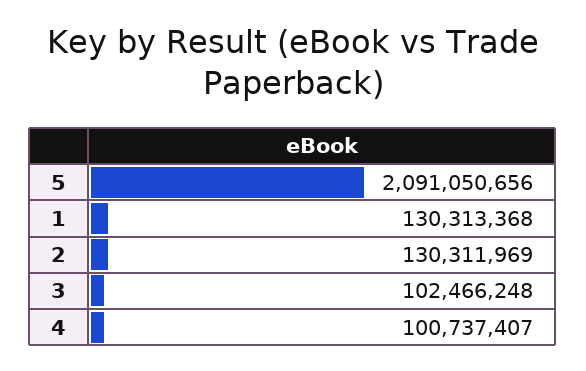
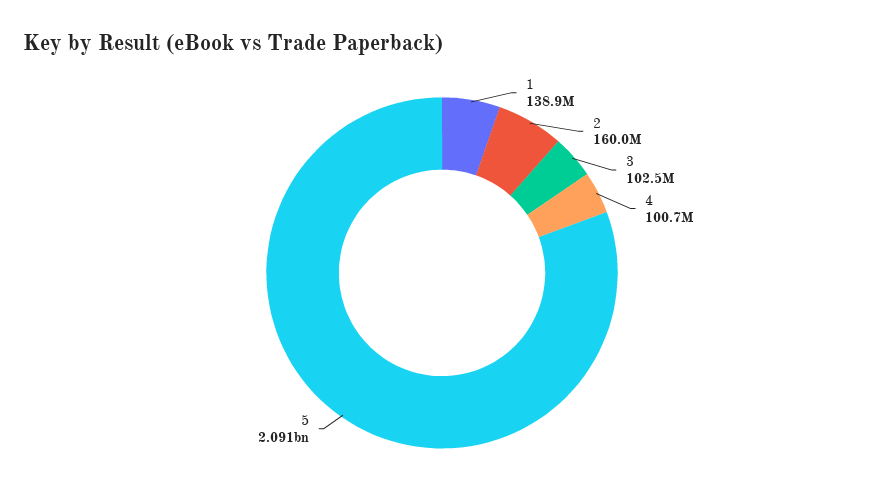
  {
    "5": 2091050656,
-   "1": 130313368,
+   "1": 138900000,
-   "2": 130311969,
+   "2": 160000000,
    "3": 102466248,
    "4": 100737407
  }

